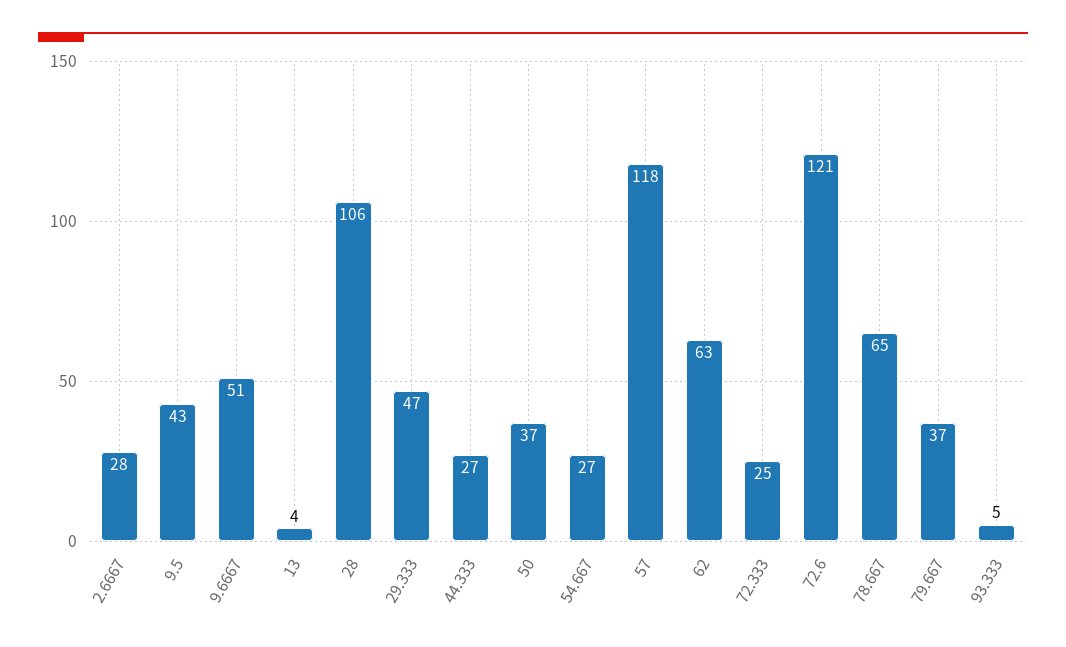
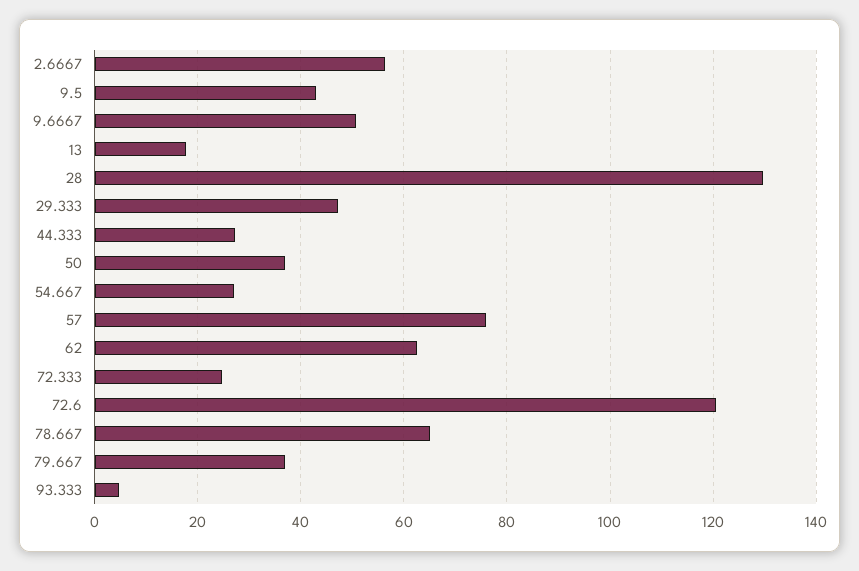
  {
-   "2.6667": 28,
+   "2.6667": 56,
    "9.5": 43,
    "9.6667": 51,
-   "13": 4,
+   "13": 18,
-   "28": 106,
+   "28": 130,
    "29.333": 47,
    "44.333": 27,
    "50": 37,
    "54.667": 27,
-   "57": 118,
+   "57": 76,
    "62": 63,
    "72.333": 25,
    "72.6": 121,
    "78.667": 65,
    "79.667": 37,
    "93.333": 5
  }

